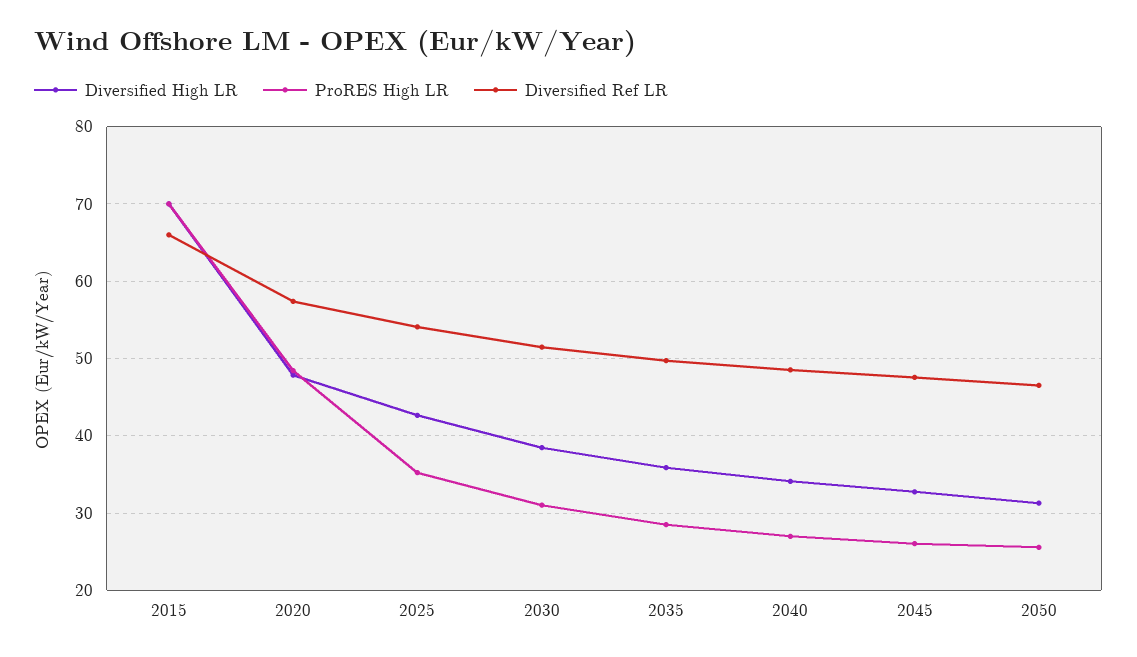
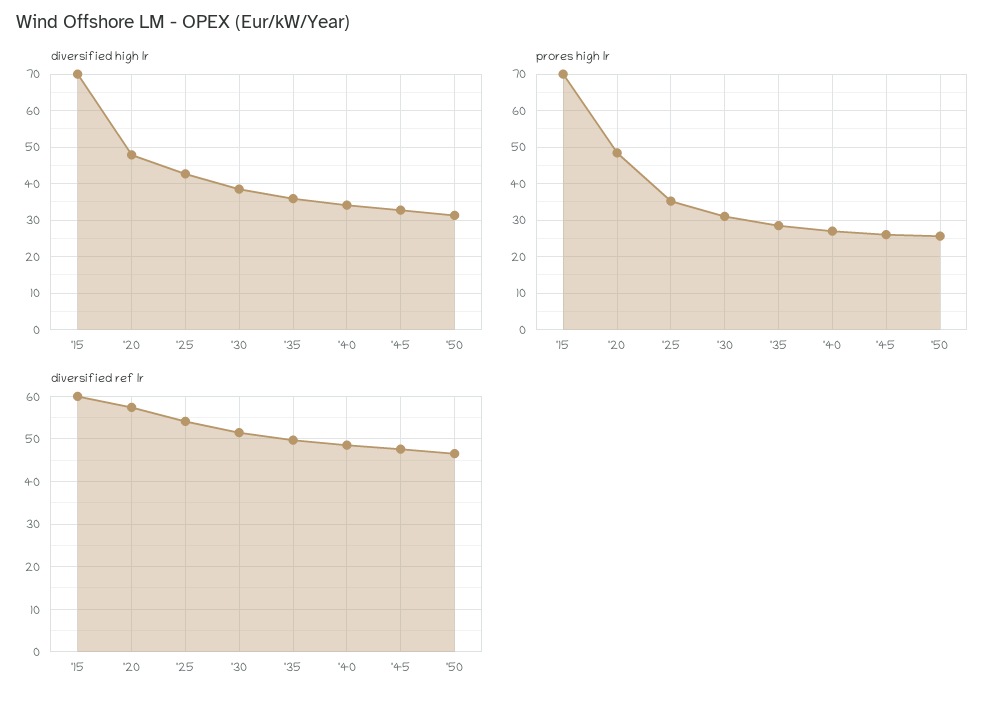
  {
    "Diversified High LR": {
      "2015": 70,
      "2020": 48,
      "2025": 43,
      "2030": 38,
      "2035": 36,
      "2040": 34,
      "2045": 33,
      "2050": 31
    },
    "ProRES High LR": {
      "2015": 70,
      "2020": 48,
      "2025": 35,
      "2030": 31,
      "2035": 29,
      "2040": 27,
      "2045": 26,
      "2050": 26
    },
    "Diversified Ref LR": {
-     "2015": 66,
+     "2015": 60,
      "2020": 57,
      "2025": 54,
      "2030": 51,
      "2035": 50,
      "2040": 49,
      "2045": 48,
      "2050": 47
    }
  }

